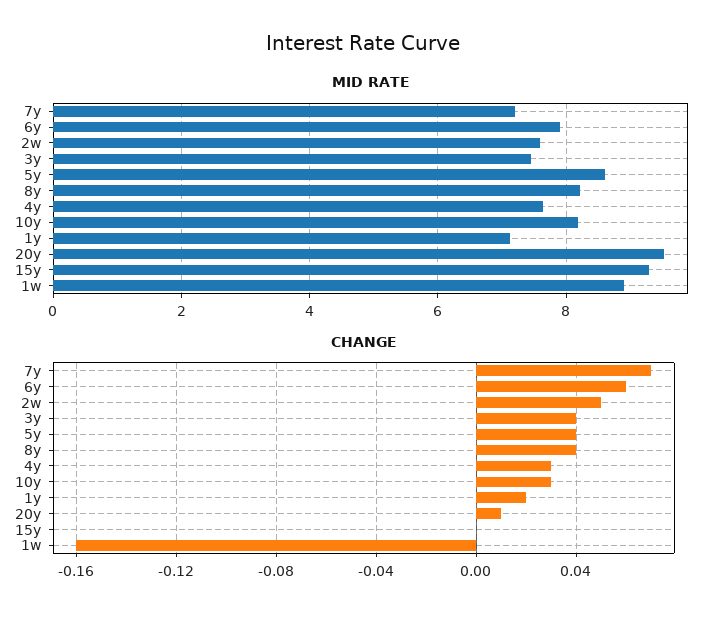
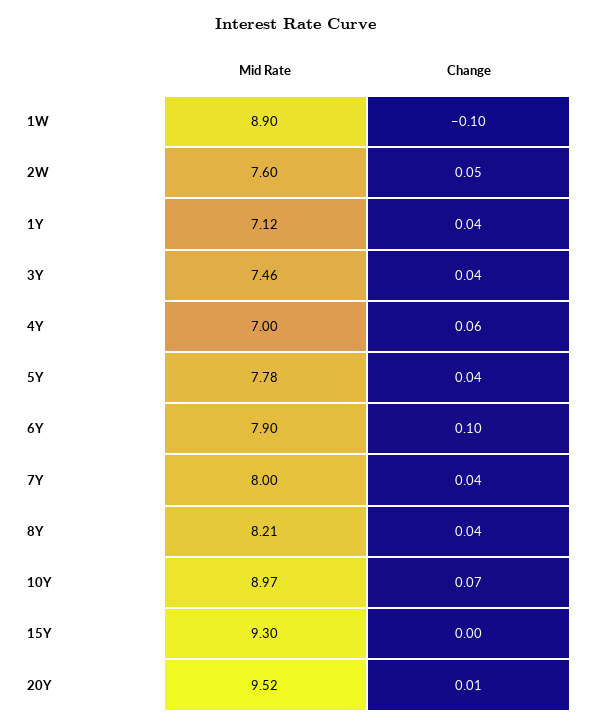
  {
    "MID RATE": {
-     "7y": 7.2,
+     "7y": 8,
      "6y": 7.9,
      "2w": 7.6,
      "3y": 7.46,
-     "5y": 8.6,
+     "5y": 7.78,
      "8y": 8.21,
-     "4y": 7.6,
+     "4y": 7,
-     "10y": 8.2,
+     "10y": 8.97,
      "1y": 7.12,
      "20y": 9.52,
      "15y": 9.3,
      "1w": 8.9
    },
    "CHANGE": {
-     "7y": 0.07,
+     "7y": 0.04,
-     "6y": 0.06,
+     "6y": 0.1,
      "2w": 0.05,
      "3y": 0.04,
      "5y": 0.04,
      "8y": 0.04,
-     "4y": 0.03,
+     "4y": 0.06,
-     "10y": 0.03,
+     "10y": 0.07,
-     "1y": 0.02,
+     "1y": 0.04,
      "20y": 0.01,
      "15y": 0,
-     "1w": -0.16
+     "1w": -0.1
    }
  }

